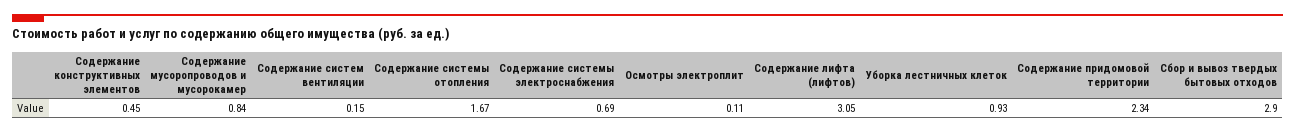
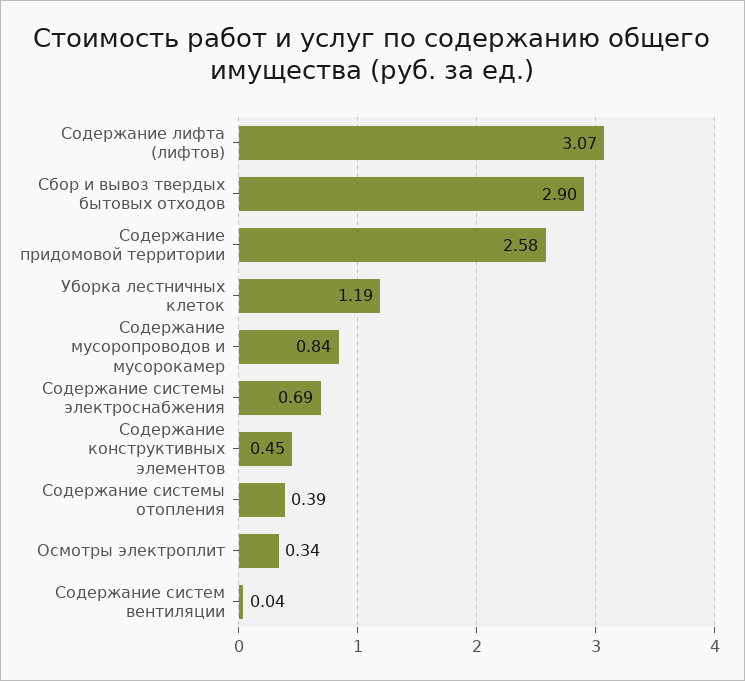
  {
    "Содержание конструктивных элементов": 0.45,
    "Содержание мусоропроводов и мусорокамер": 0.84,
-   "Содержание систем вентиляции": 0.15,
+   "Содержание систем вентиляции": 0.04,
-   "Содержание системы отопления": 1.67,
+   "Содержание системы отопления": 0.39,
    "Содержание системы электроснабжения": 0.69,
-   "Осмотры электроплит": 0.11,
+   "Осмотры электроплит": 0.34,
-   "Содержание лифта (лифтов)": 3.05,
+   "Содержание лифта (лифтов)": 3.07,
-   "Уборка лестничных клеток": 0.93,
+   "Уборка лестничных клеток": 1.19,
-   "Содержание придомовой территории": 2.34,
+   "Содержание придомовой территории": 2.58,
    "Сбор и вывоз твердых бытовых отходов": 2.9
  }

